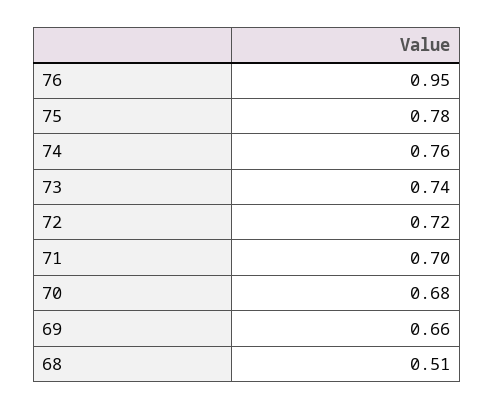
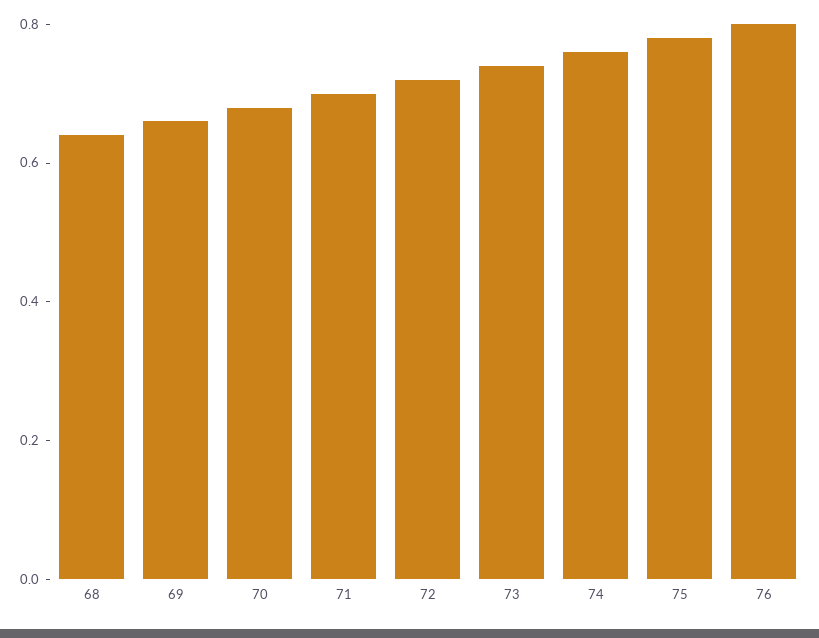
  {
-   "76": 0.95,
+   "76": 0.8,
    "75": 0.78,
    "74": 0.76,
    "73": 0.74,
    "72": 0.72,
    "71": 0.7,
    "70": 0.68,
    "69": 0.66,
-   "68": 0.51
+   "68": 0.65
  }

